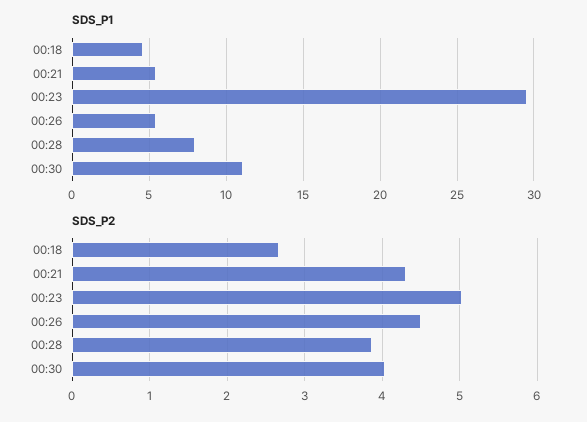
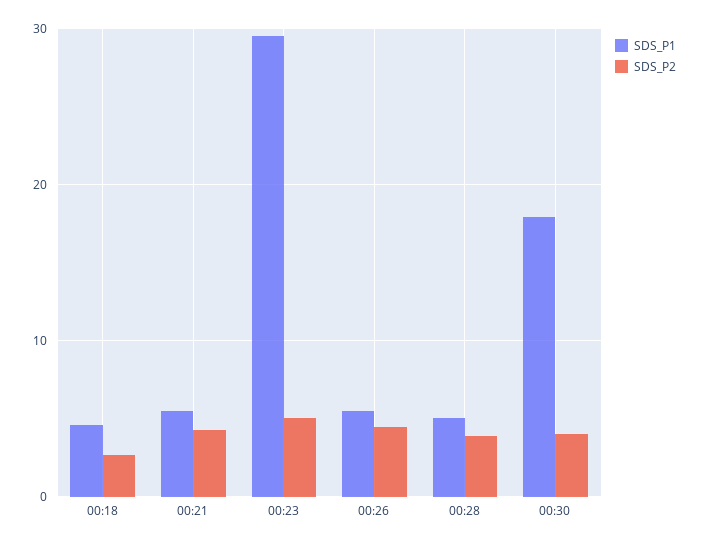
  {
    "SDS_P1": {
      "00:18": 4.5,
      "00:21": 5.5,
      "00:23": 29.5,
      "00:26": 5.5,
-     "00:28": 8,
+     "00:28": 5,
-     "00:30": 11
+     "00:30": 18
    },
    "SDS_P2": {
      "00:18": 2.7,
      "00:21": 4.3,
      "00:23": 5,
      "00:26": 4.5,
      "00:28": 3.9,
      "00:30": 4
    }
  }

